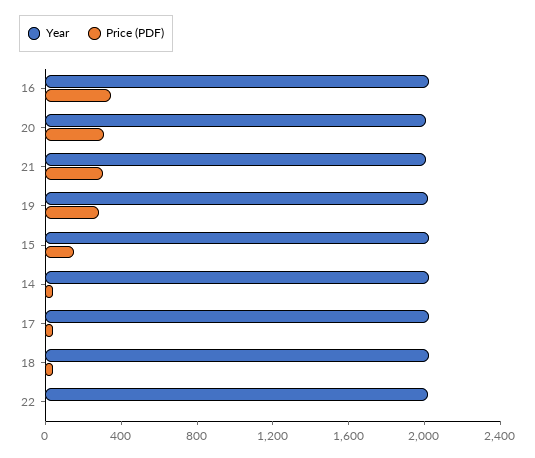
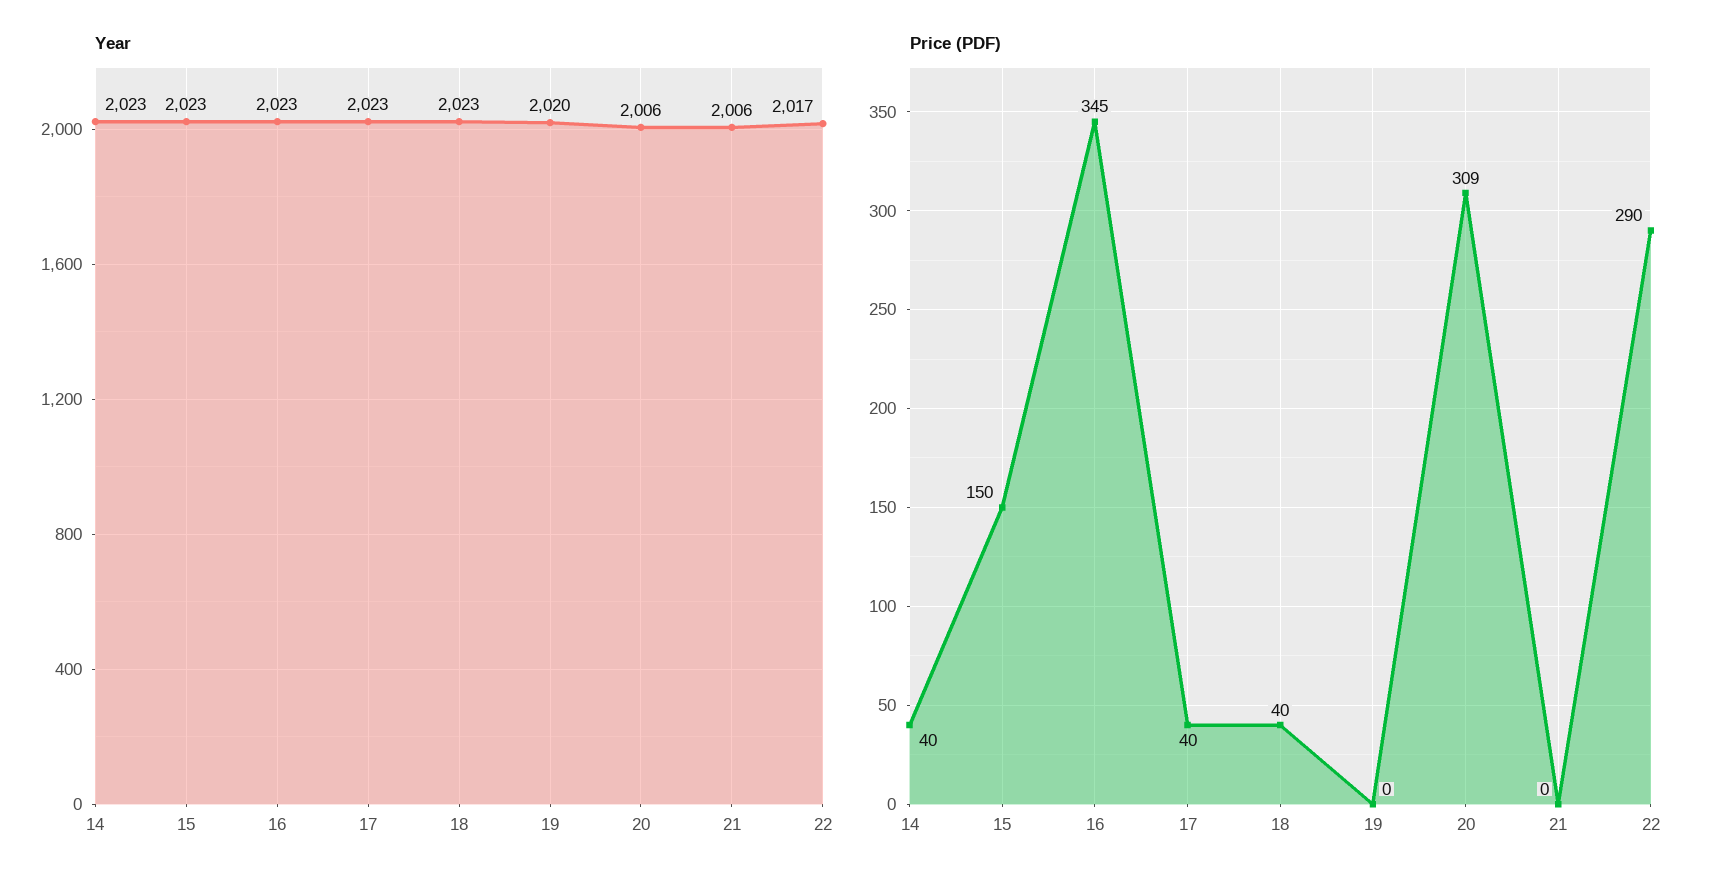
  {
    "Year": {
      "16": 2023,
      "20": 2006,
      "21": 2006,
      "19": 2020,
      "15": 2023,
      "14": 2023,
      "17": 2023,
      "18": 2023,
      "22": 2017
    },
    "Price (PDF)": {
      "16": 345,
      "20": 309,
-     "21": 300,
+     "21": 0,
-     "19": 300,
+     "19": 0,
      "15": 150,
      "14": 40,
      "17": 40,
      "18": 40,
-     "22": 0
+     "22": 290
    }
  }

